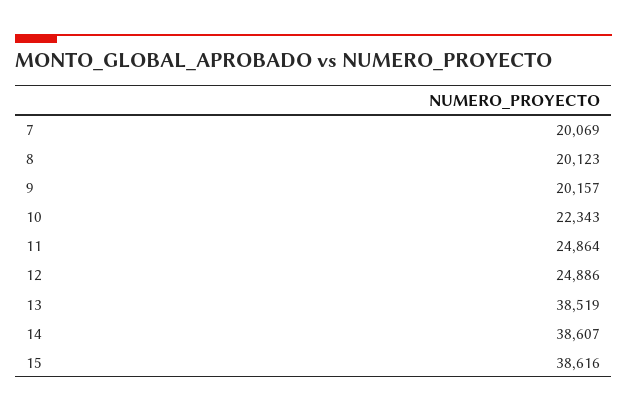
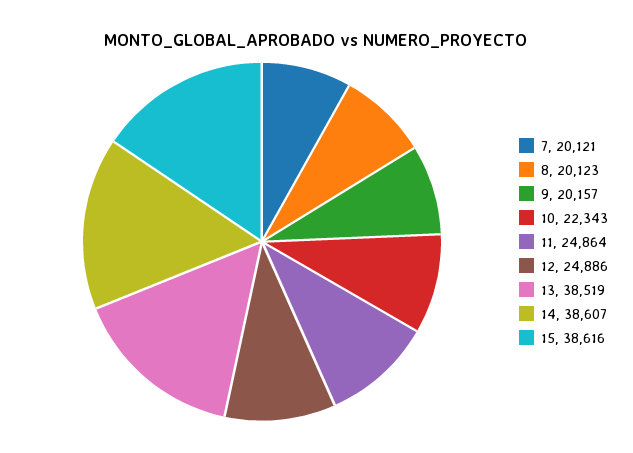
  {
-   "7": 20069,
+   "7": 20121,
    "8": 20123,
    "9": 20157,
    "10": 22343,
    "11": 24864,
    "12": 24886,
    "13": 38519,
    "14": 38607,
    "15": 38616
  }

